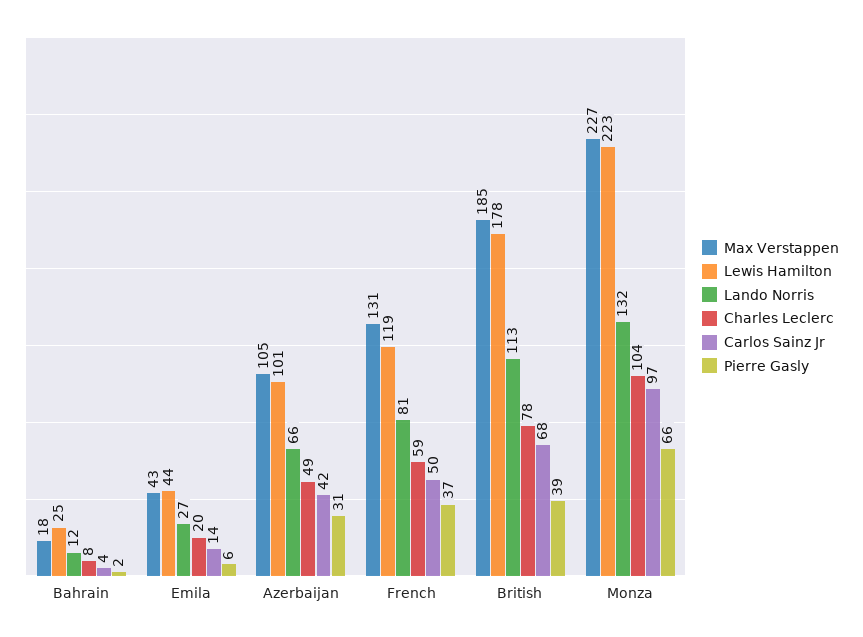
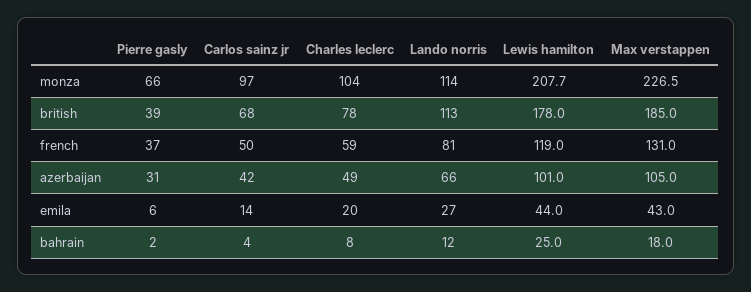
  {
    "Max Verstappen": {
      "Bahrain": 18,
      "Emila": 43,
      "Azerbaijan": 105,
      "French": 131,
      "British": 185,
      "Monza": 226.5
    },
    "Lewis Hamilton": {
      "Bahrain": 25,
      "Emila": 44,
      "Azerbaijan": 101,
      "French": 119,
      "British": 178,
-     "Monza": 223
+     "Monza": 207.7
    },
    "Lando Norris": {
      "Bahrain": 12,
      "Emila": 27,
      "Azerbaijan": 66,
      "French": 81,
      "British": 113,
-     "Monza": 132
+     "Monza": 114
    },
    "Charles Leclerc": {
      "Bahrain": 8,
      "Emila": 20,
      "Azerbaijan": 49,
      "French": 59,
      "British": 78,
      "Monza": 104
    },
    "Carlos Sainz Jr": {
      "Bahrain": 4,
      "Emila": 14,
      "Azerbaijan": 42,
      "French": 50,
      "British": 68,
      "Monza": 97
    },
    "Pierre Gasly": {
      "Bahrain": 2,
      "Emila": 6,
      "Azerbaijan": 31,
      "French": 37,
      "British": 39,
      "Monza": 66
    }
  }

